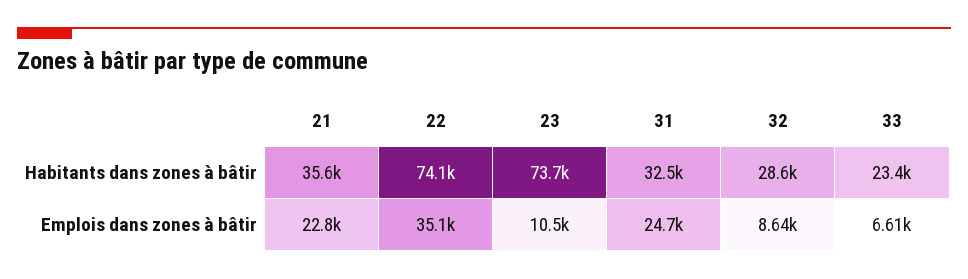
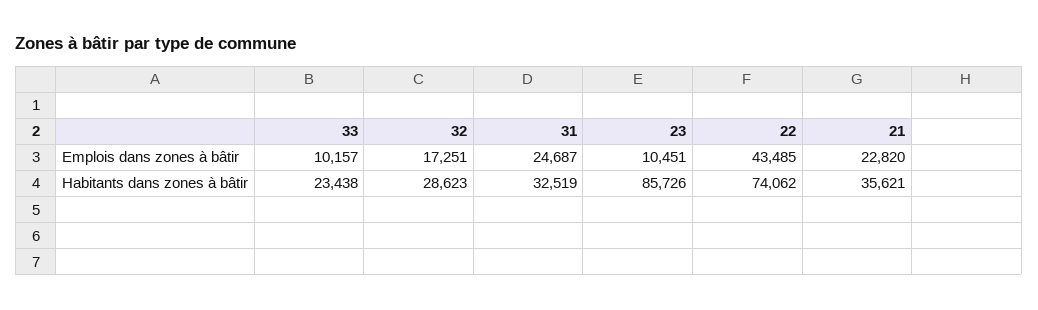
  {
    "21": {
      "Habitants dans zones à bâtir": 35621,
      "Emplois dans zones à bâtir": 22820
    },
    "22": {
      "Habitants dans zones à bâtir": 74062,
-     "Emplois dans zones à bâtir": 35100
+     "Emplois dans zones à bâtir": 43485
    },
    "23": {
-     "Habitants dans zones à bâtir": 73700,
+     "Habitants dans zones à bâtir": 85726,
      "Emplois dans zones à bâtir": 10451
    },
    "31": {
      "Habitants dans zones à bâtir": 32519,
      "Emplois dans zones à bâtir": 24687
    },
    "32": {
      "Habitants dans zones à bâtir": 28623,
-     "Emplois dans zones à bâtir": 8640
+     "Emplois dans zones à bâtir": 17251
    },
    "33": {
      "Habitants dans zones à bâtir": 23438,
-     "Emplois dans zones à bâtir": 6610
+     "Emplois dans zones à bâtir": 10157
    }
  }

